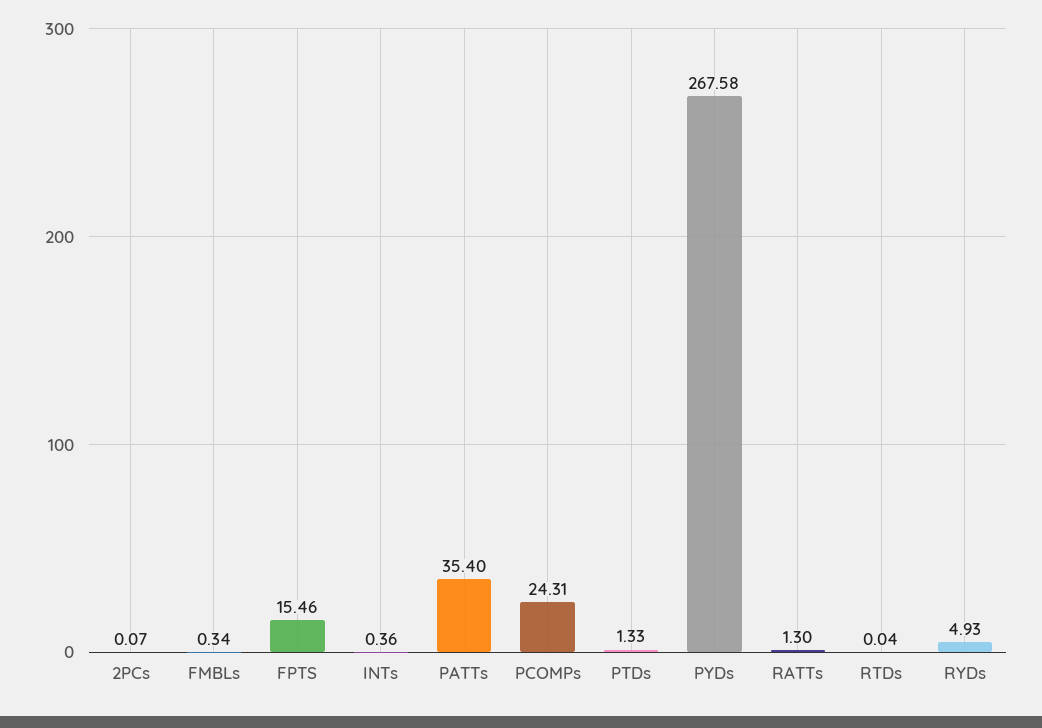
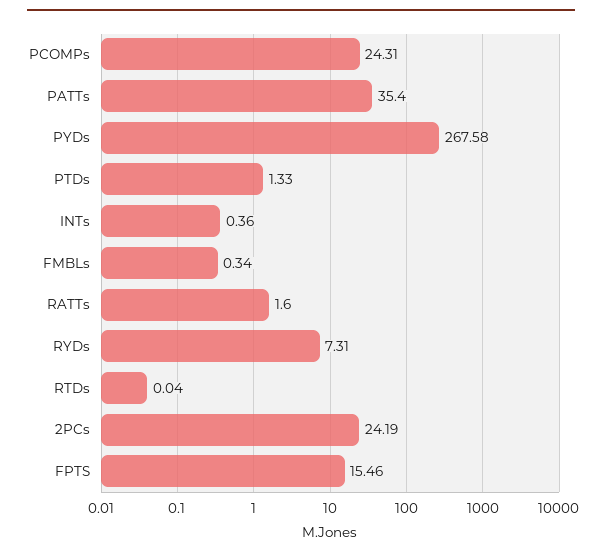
  {
-   "2PCs": 0.07,
+   "2PCs": 24.19,
    "FMBLs": 0.34,
    "FPTS": 15.46,
    "INTs": 0.36,
    "PATTs": 35.4,
    "PCOMPs": 24.31,
    "PTDs": 1.33,
    "PYDs": 267.58,
-   "RATTs": 1.3,
+   "RATTs": 1.6,
    "RTDs": 0.04,
-   "RYDs": 4.93
+   "RYDs": 7.31
  }

